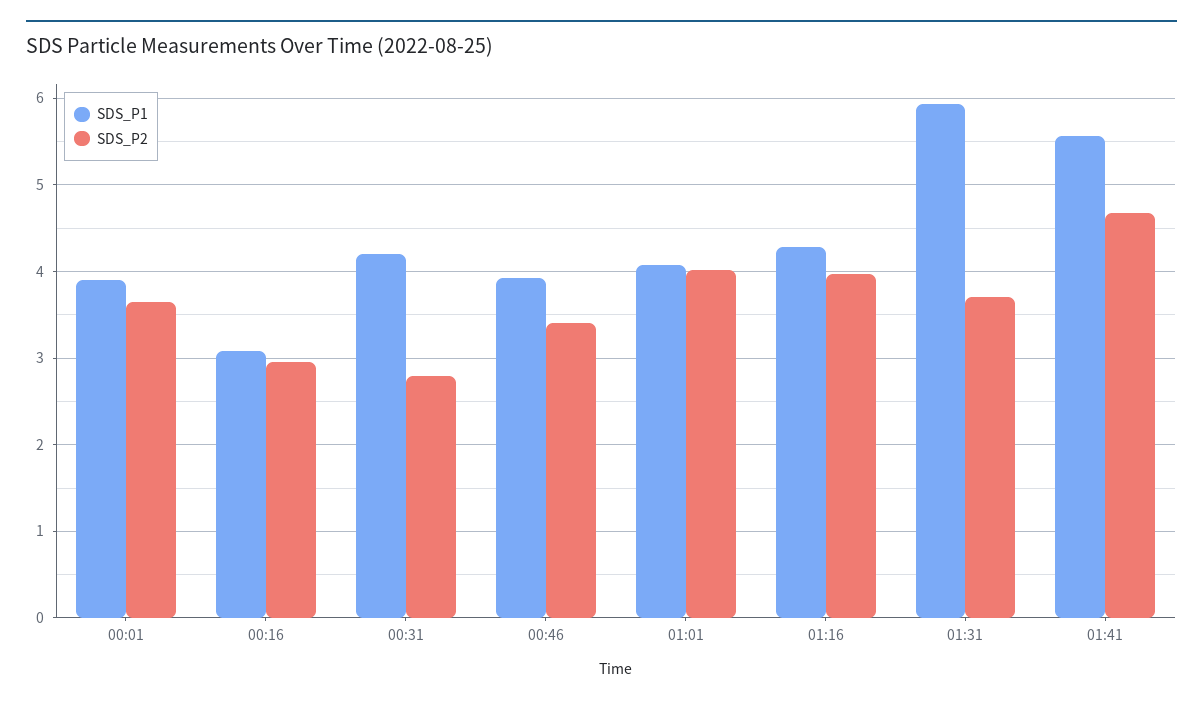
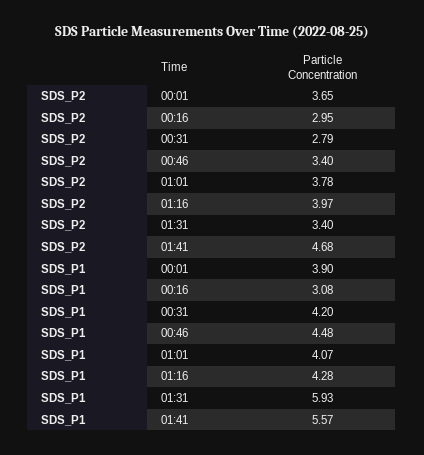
  {
    "SDS_P1": {
      "00:01": 3.9,
      "00:16": 3.08,
      "00:31": 4.2,
-     "00:46": 3.9,
+     "00:46": 4.48,
      "01:01": 4.07,
      "01:16": 4.28,
      "01:31": 5.93,
      "01:41": 5.57
    },
    "SDS_P2": {
      "00:01": 3.65,
      "00:16": 2.95,
      "00:31": 2.79,
      "00:46": 3.4,
-     "01:01": 4,
+     "01:01": 3.78,
      "01:16": 3.97,
-     "01:31": 3.7,
+     "01:31": 3.4,
      "01:41": 4.68
    }
  }

